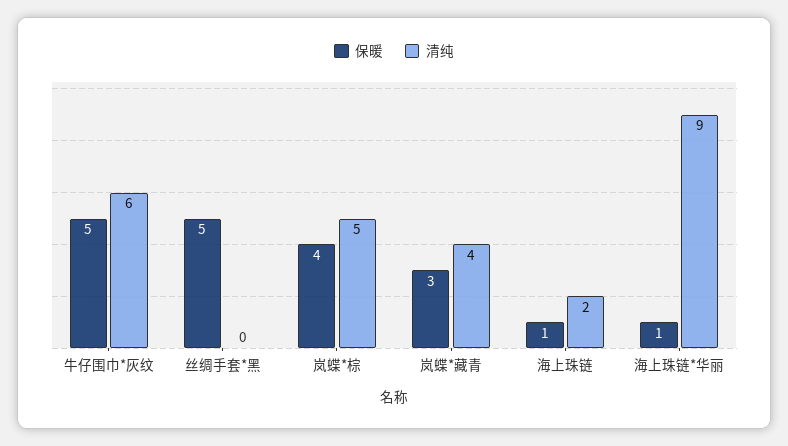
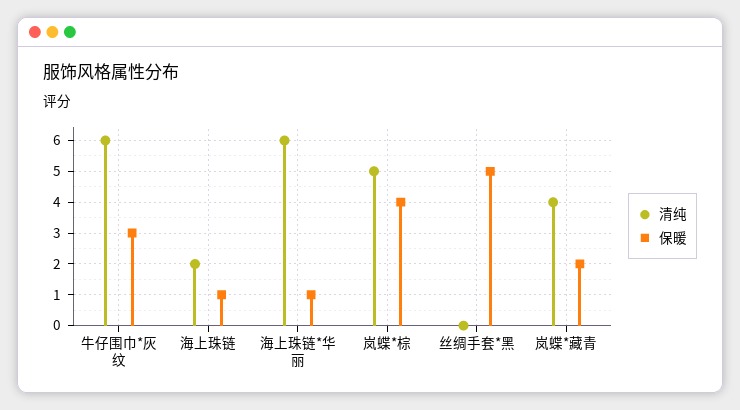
  {
    "保暖": {
-     "牛仔围巾*灰纹": 5,
+     "牛仔围巾*灰纹": 3,
      "丝绸手套*黑": 5,
      "岚蝶*棕": 4,
-     "岚蝶*藏青": 3,
+     "岚蝶*藏青": 2,
      "海上珠链": 1,
      "海上珠链*华丽": 1
    },
    "清纯": {
      "牛仔围巾*灰纹": 6,
      "丝绸手套*黑": 0,
      "岚蝶*棕": 5,
      "岚蝶*藏青": 4,
      "海上珠链": 2,
-     "海上珠链*华丽": 9
+     "海上珠链*华丽": 6
    }
  }

